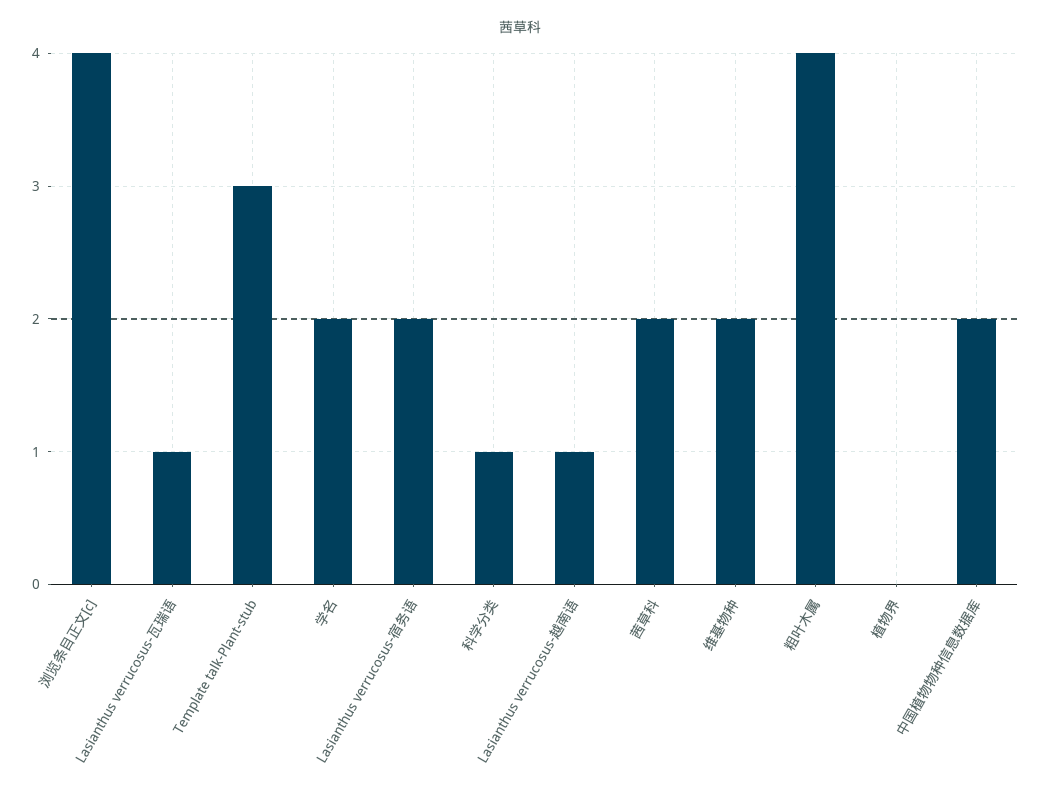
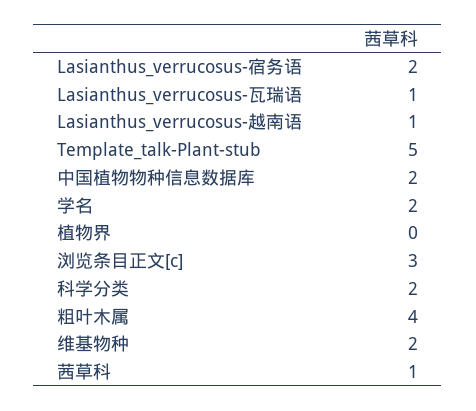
  {
-   "浏览条目正文[c]": 4,
+   "浏览条目正文[c]": 3,
    "Lasianthus verrucosus-瓦瑞语": 1,
-   "Template talk-Plant-stub": 3,
+   "Template talk-Plant-stub": 5,
    "学名": 2,
    "Lasianthus verrucosus-宿务语": 2,
-   "科学分类": 1,
+   "科学分类": 2,
    "Lasianthus verrucosus-越南语": 1,
-   "茜草科": 2,
+   "茜草科": 1,
    "维基物种": 2,
    "粗叶木属": 4,
    "植物界": 0,
    "中国植物物种信息数据库": 2
  }

